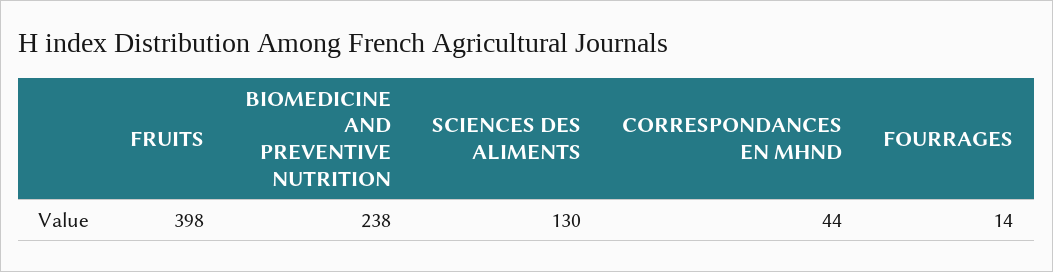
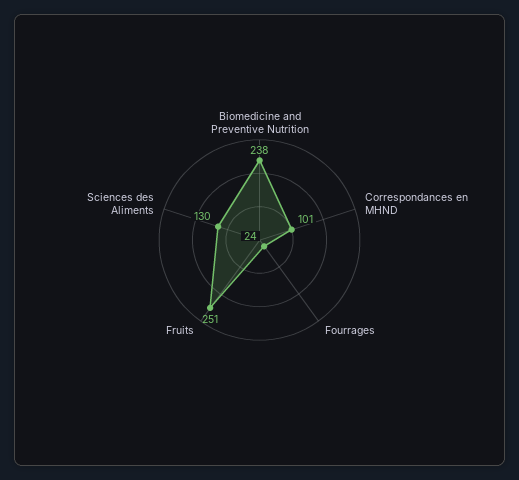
  {
-   "FRUITS": 398,
+   "FRUITS": 251,
    "BIOMEDICINE AND PREVENTIVE NUTRITION": 238,
    "SCIENCES DES ALIMENTS": 130,
-   "CORRESPONDANCES EN MHND": 44,
+   "CORRESPONDANCES EN MHND": 101,
-   "FOURRAGES": 14
+   "FOURRAGES": 24
  }

